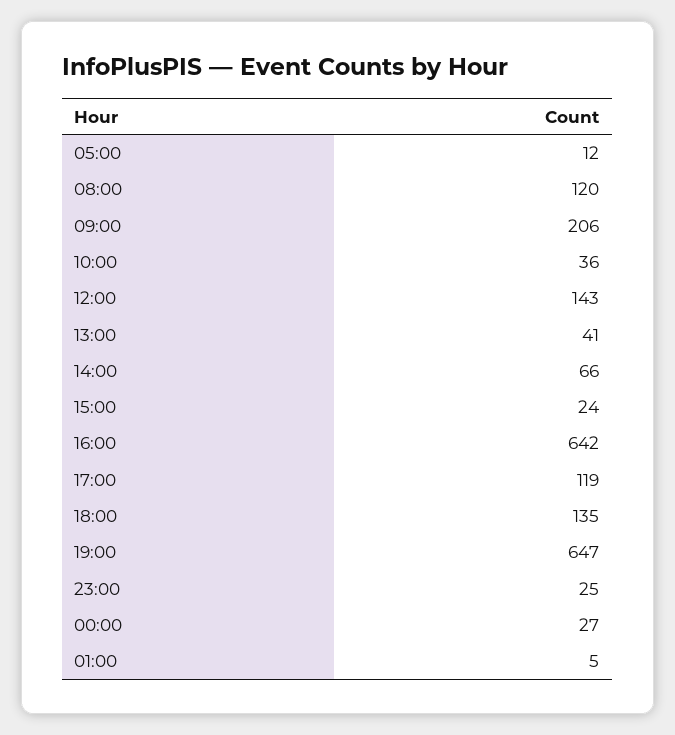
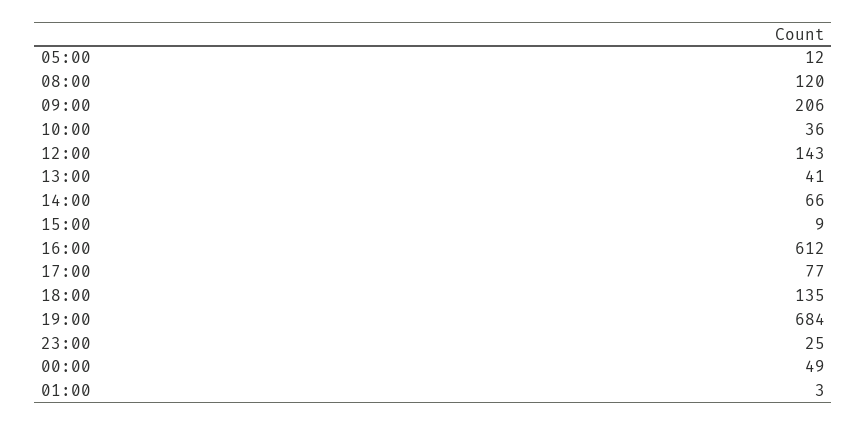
  {
    "05:00": 12,
    "08:00": 120,
    "09:00": 206,
    "10:00": 36,
    "12:00": 143,
    "13:00": 41,
    "14:00": 66,
-   "15:00": 24,
+   "15:00": 9,
-   "16:00": 642,
+   "16:00": 612,
-   "17:00": 119,
+   "17:00": 77,
    "18:00": 135,
-   "19:00": 647,
+   "19:00": 684,
    "23:00": 25,
-   "00:00": 27,
+   "00:00": 49,
-   "01:00": 5
+   "01:00": 3
  }

